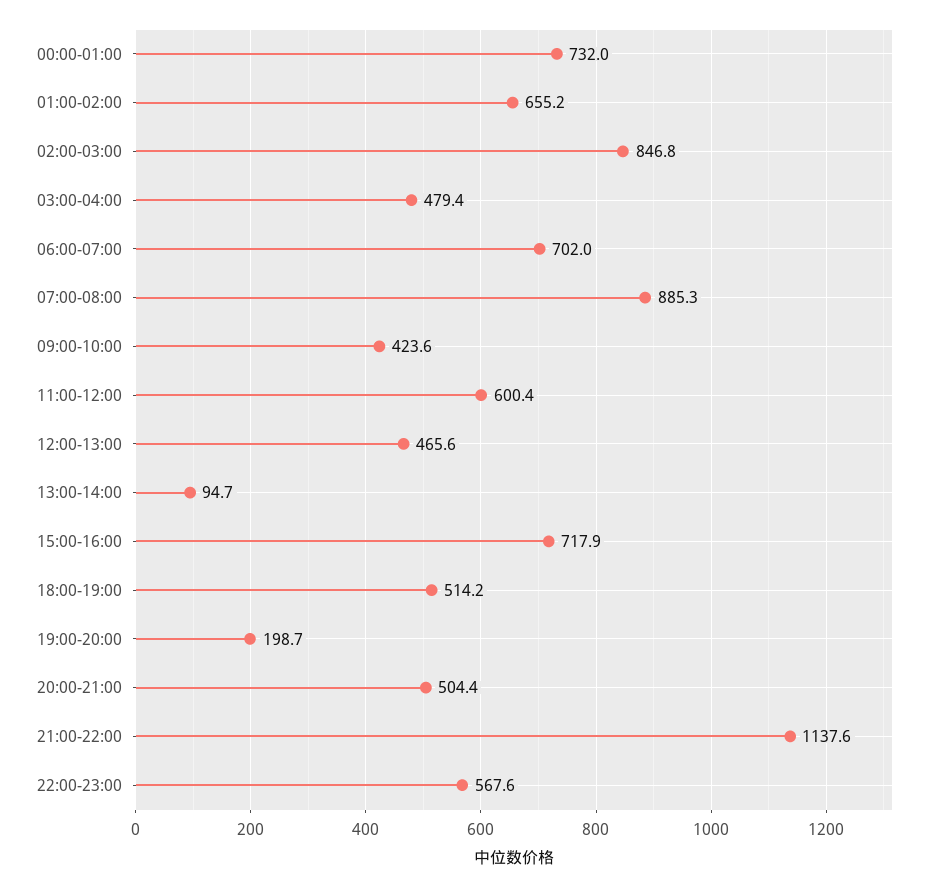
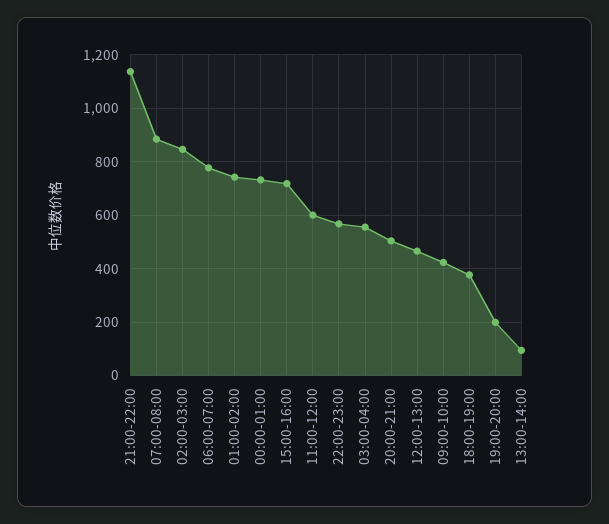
  {
    "00:00-01:00": 732,
-   "01:00-02:00": 655.2,
+   "01:00-02:00": 750,
    "02:00-03:00": 846.8,
-   "03:00-04:00": 479.4,
+   "03:00-04:00": 550,
-   "06:00-07:00": 702,
+   "06:00-07:00": 775,
    "07:00-08:00": 885.3,
    "09:00-10:00": 423.6,
    "11:00-12:00": 600.4,
    "12:00-13:00": 465.6,
    "13:00-14:00": 94.7,
    "15:00-16:00": 717.9,
-   "18:00-19:00": 514.2,
+   "18:00-19:00": 375,
    "19:00-20:00": 198.7,
    "20:00-21:00": 504.4,
    "21:00-22:00": 1137.6,
    "22:00-23:00": 567.6
  }

